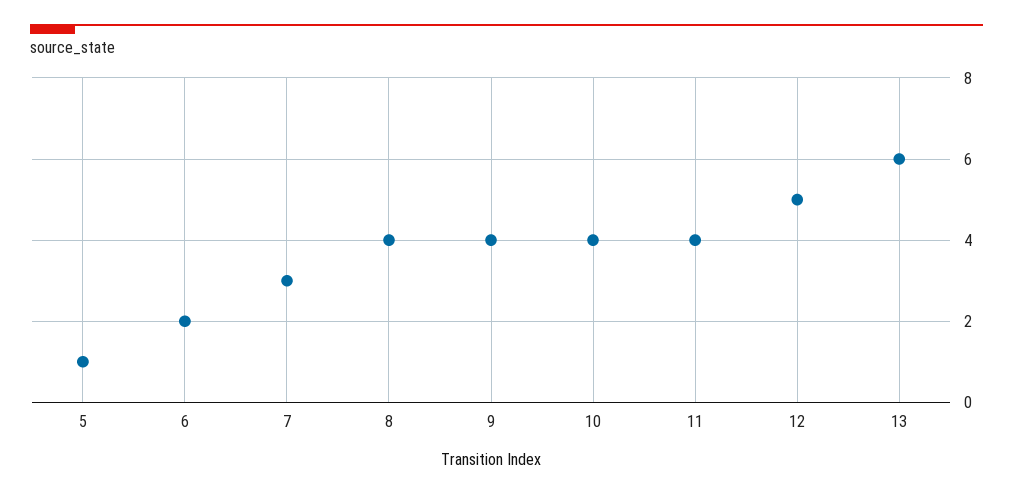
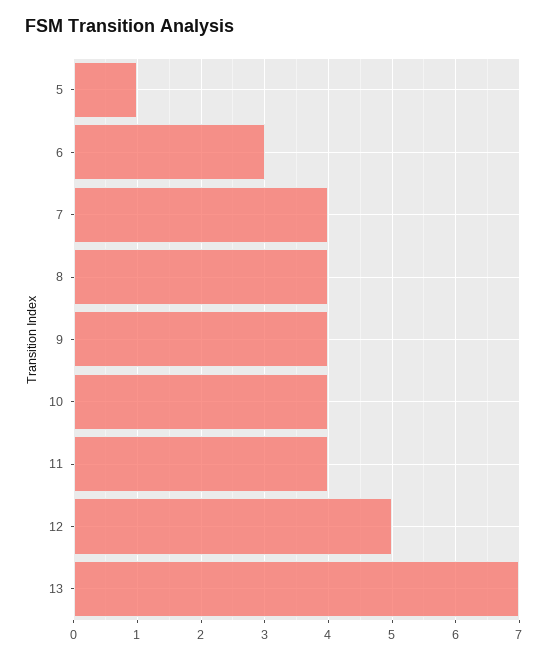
  {
    "5": 1,
-   "6": 2,
+   "6": 3,
-   "7": 3,
+   "7": 4,
    "8": 4,
    "9": 4,
    "10": 4,
    "11": 4,
    "12": 5,
-   "13": 6
+   "13": 7
  }

